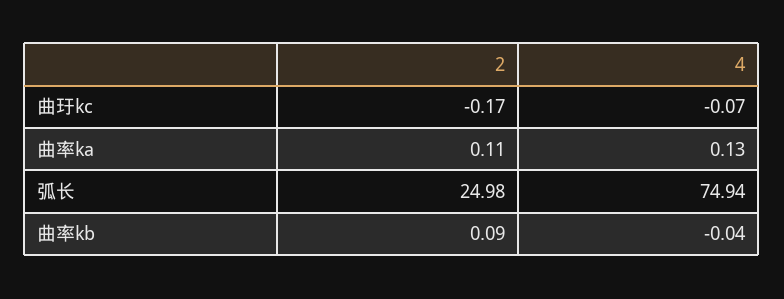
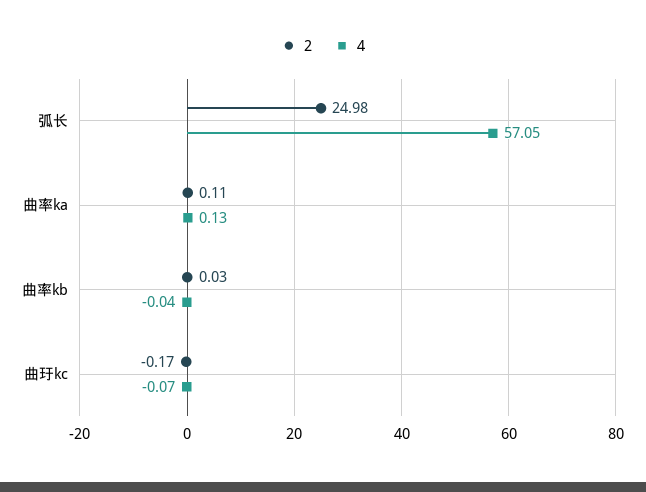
  {
    "2": {
      "曲玗kc": -0.17,
      "曲率ka": 0.11,
      "弧长": 24.98,
-     "曲率kb": 0.09
+     "曲率kb": 0.03
    },
    "4": {
      "曲玗kc": -0.07,
      "曲率ka": 0.13,
-     "弧长": 74.94,
+     "弧长": 57.05,
      "曲率kb": -0.04
    }
  }

